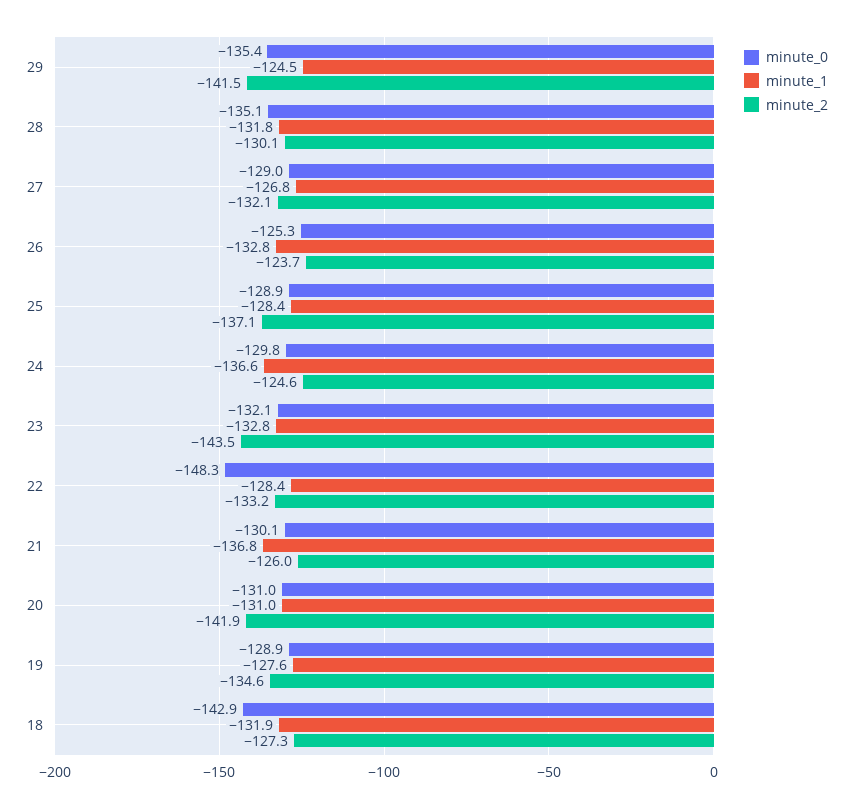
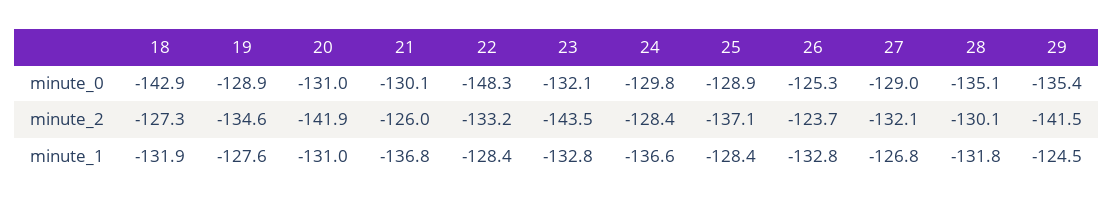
  {
    "minute_0": {
      "29": -135.4,
      "28": -135.1,
      "27": -129,
      "26": -125.3,
      "25": -128.9,
      "24": -129.8,
      "23": -132.1,
      "22": -148.3,
      "21": -130.1,
      "20": -131,
      "19": -128.9,
      "18": -142.9
    },
    "minute_1": {
      "29": -124.5,
      "28": -131.8,
      "27": -126.8,
      "26": -132.8,
      "25": -128.4,
      "24": -136.6,
      "23": -132.8,
      "22": -128.4,
      "21": -136.8,
      "20": -131,
      "19": -127.6,
      "18": -131.9
    },
    "minute_2": {
      "29": -141.5,
      "28": -130.1,
      "27": -132.1,
      "26": -123.7,
      "25": -137.1,
-     "24": -124.6,
+     "24": -128.4,
      "23": -143.5,
      "22": -133.2,
      "21": -126,
      "20": -141.9,
      "19": -134.6,
      "18": -127.3
    }
  }

